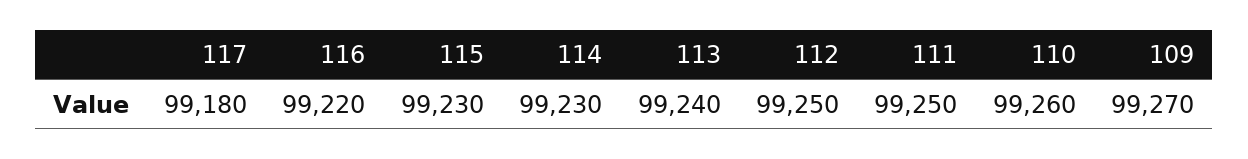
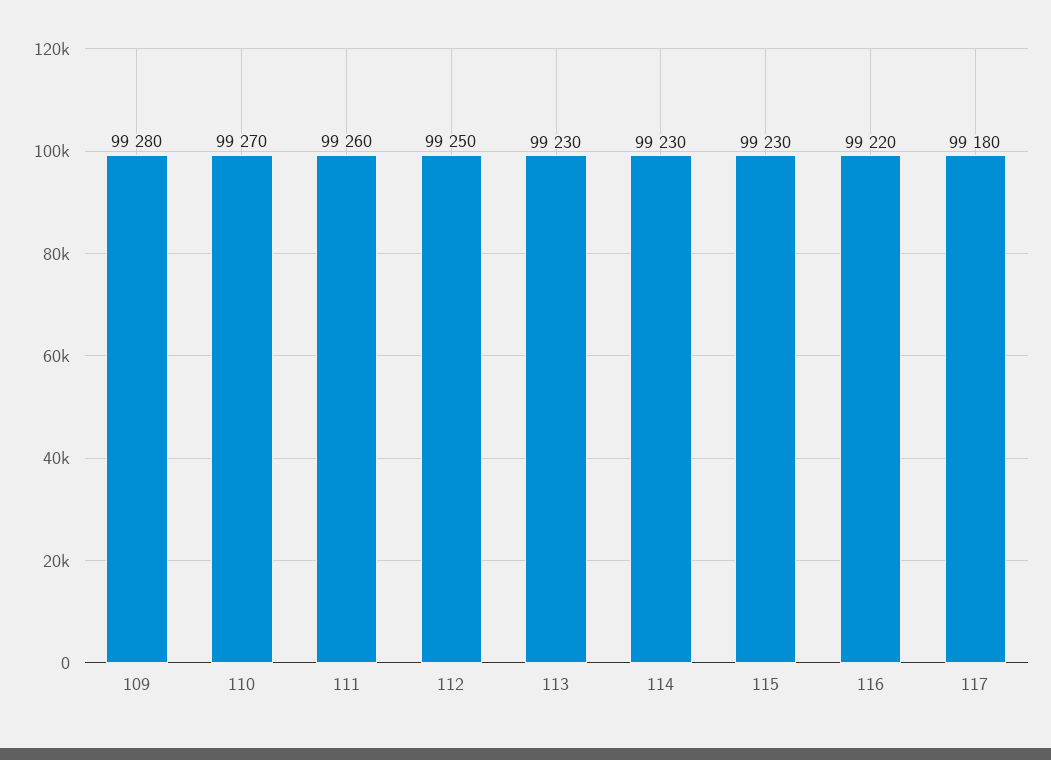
  {
    "117": 99180,
    "116": 99220,
    "115": 99230,
    "114": 99230,
-   "113": 99240,
+   "113": 99230,
    "112": 99250,
-   "111": 99250,
+   "111": 99260,
-   "110": 99260,
+   "110": 99270,
-   "109": 99270
+   "109": 99280
  }

